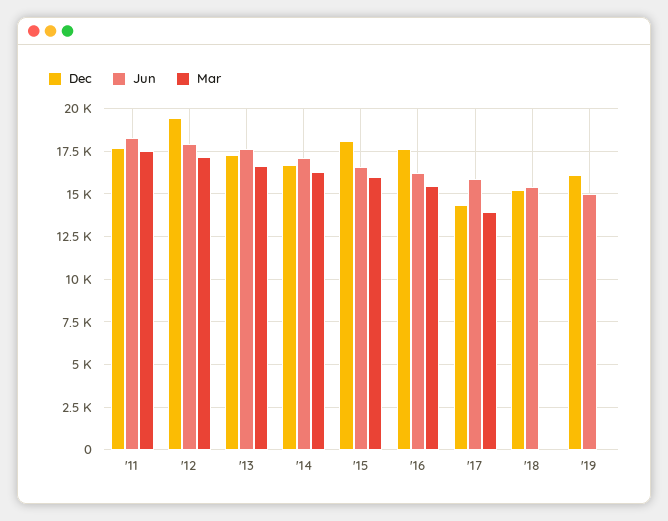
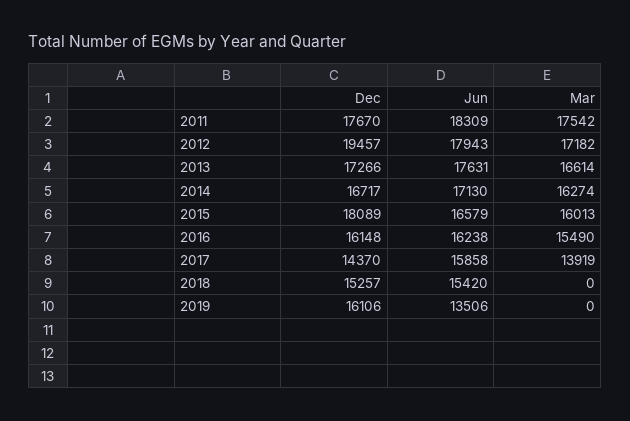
  {
    "Dec": {
      "'11": 17670,
      "'12": 19457,
      "'13": 17266,
      "'14": 16717,
      "'15": 18089,
-     "'16": 17500,
+     "'16": 16148,
      "'17": 14370,
      "'18": 15257,
      "'19": 16106
    },
    "Jun": {
      "'11": 18309,
      "'12": 17943,
      "'13": 17631,
      "'14": 17130,
      "'15": 16579,
      "'16": 16238,
      "'17": 15858,
      "'18": 15420,
-     "'19": 15000
+     "'19": 13506
    },
    "Mar": {
      "'11": 17542,
      "'12": 17182,
      "'13": 16614,
      "'14": 16274,
      "'15": 16013,
      "'16": 15490,
      "'17": 13919,
      "'18": 0,
      "'19": 0
    }
  }

